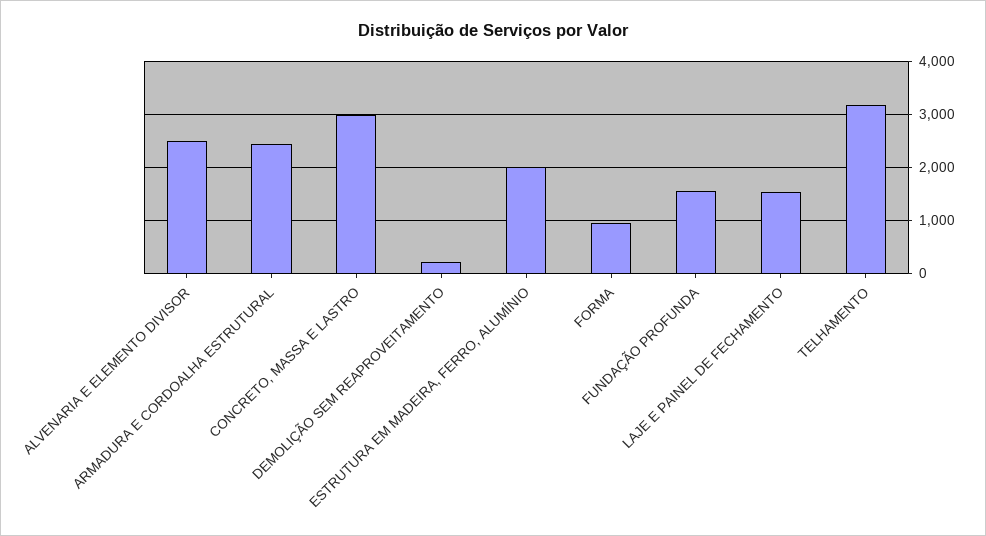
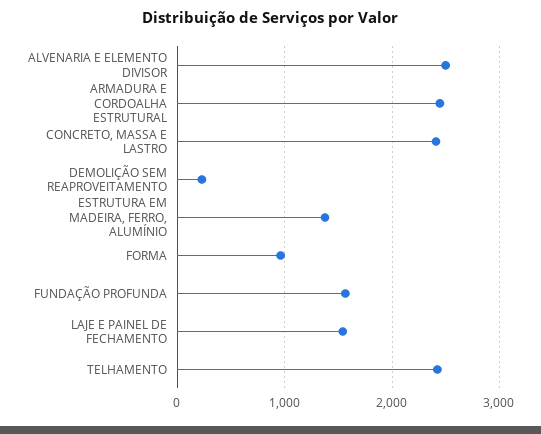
  {
    "ALVENARIA E ELEMENTO DIVISOR": 2500,
    "ARMADURA E CORDOALHA ESTRUTURAL": 2400,
-   "CONCRETO, MASSA E LASTRO": 3000,
+   "CONCRETO, MASSA E LASTRO": 2400,
    "DEMOLIÇÃO SEM REAPROVEITAMENTO": 200,
-   "ESTRUTURA EM MADEIRA, FERRO, ALUMÍNIO": 2000,
+   "ESTRUTURA EM MADEIRA, FERRO, ALUMÍNIO": 1400,
    "FORMA": 1000,
    "FUNDAÇÃO PROFUNDA": 1600,
    "LAJE E PAINEL DE FECHAMENTO": 1500,
-   "TELHAMENTO": 3200
+   "TELHAMENTO": 2400
  }

